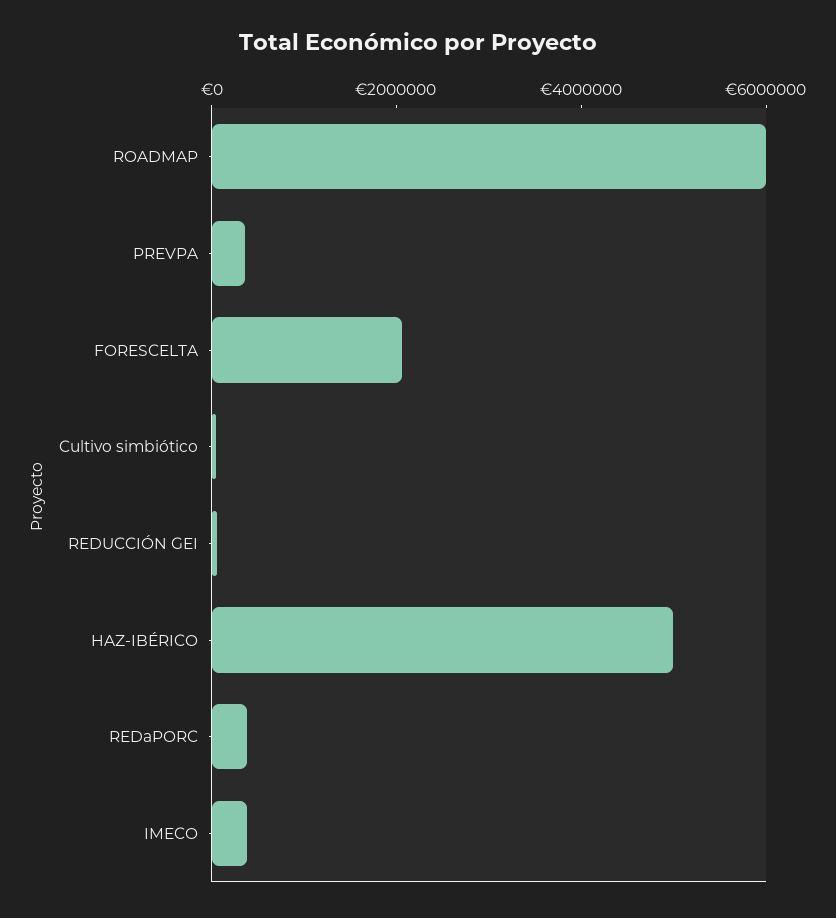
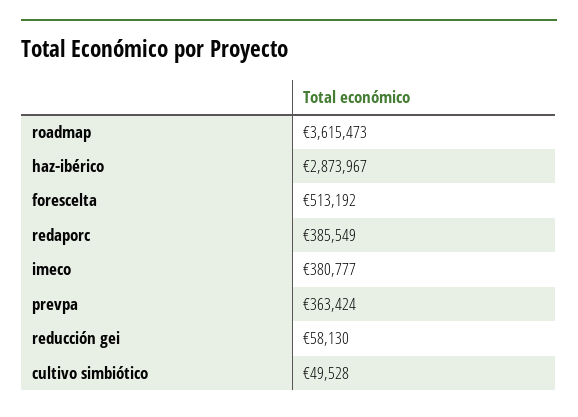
  {
-   "ROADMAP": 6000000,
+   "ROADMAP": 3615473,
    "PREVPA": 363424,
-   "FORESCELTA": 2000000,
+   "FORESCELTA": 513192,
    "Cultivo simbiótico": 49528,
    "REDUCCIÓN GEI": 58130,
-   "HAZ-IBÉRICO": 5000000,
+   "HAZ-IBÉRICO": 2873967,
    "REDaPORC": 385549,
    "IMECO": 380777
  }

